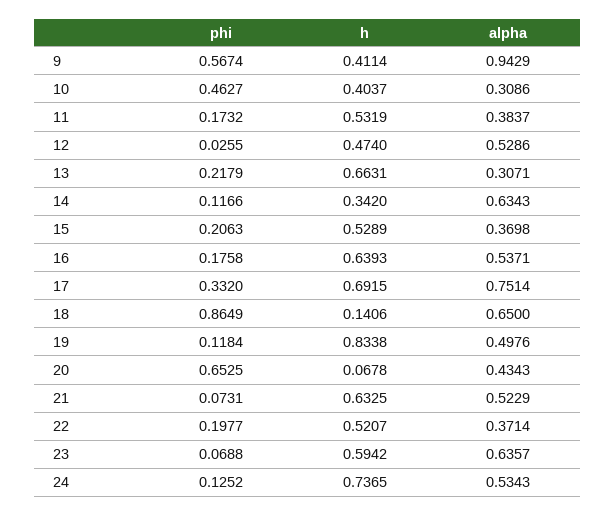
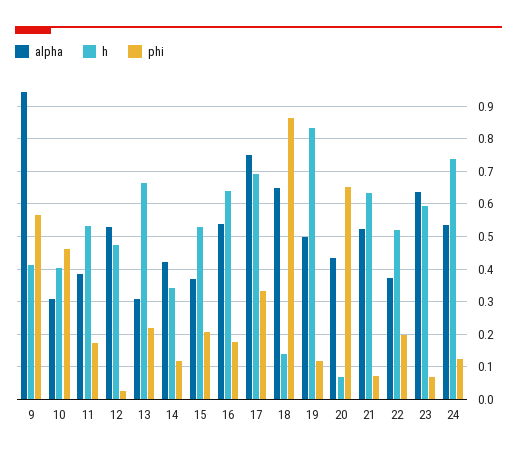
  {
    "phi": {
      "9": 0.5674,
      "10": 0.4627,
      "11": 0.1732,
      "12": 0.0255,
      "13": 0.2179,
      "14": 0.1166,
      "15": 0.2063,
      "16": 0.1758,
      "17": 0.332,
      "18": 0.8649,
      "19": 0.1184,
      "20": 0.6525,
      "21": 0.0731,
      "22": 0.1977,
      "23": 0.0688,
      "24": 0.1252
    },
    "h": {
      "9": 0.4114,
      "10": 0.4037,
      "11": 0.5319,
      "12": 0.474,
      "13": 0.6631,
      "14": 0.342,
      "15": 0.5289,
      "16": 0.6393,
      "17": 0.6915,
      "18": 0.1406,
      "19": 0.8338,
      "20": 0.0678,
      "21": 0.6325,
      "22": 0.5207,
      "23": 0.5942,
      "24": 0.7365
    },
    "alpha": {
      "9": 0.9429,
      "10": 0.3086,
      "11": 0.3837,
      "12": 0.5286,
      "13": 0.3071,
-     "14": 0.6343,
+     "14": 0.42,
      "15": 0.3698,
      "16": 0.5371,
      "17": 0.7514,
      "18": 0.65,
      "19": 0.4976,
      "20": 0.4343,
      "21": 0.5229,
      "22": 0.3714,
      "23": 0.6357,
      "24": 0.5343
    }
  }

